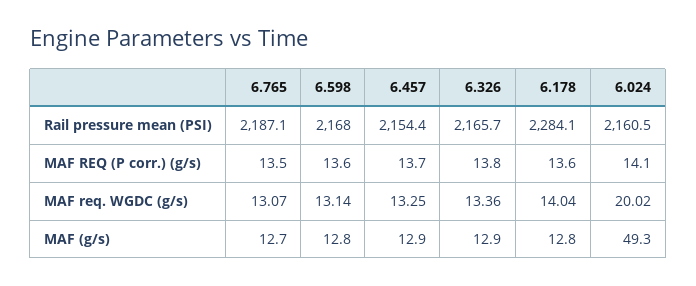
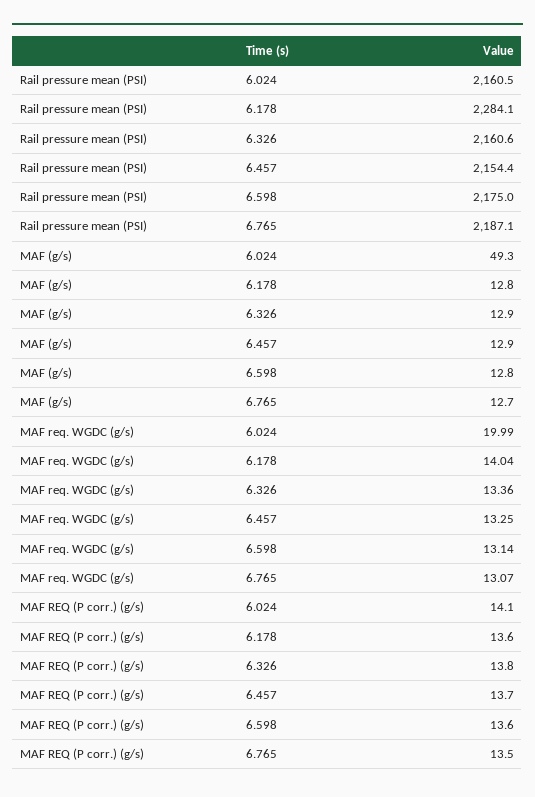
  {
    "6.765": {
      "Rail pressure mean (PSI)": 2187.1,
      "MAF REQ (P corr.) (g/s)": 13.5,
      "MAF req. WGDC (g/s)": 13.07,
      "MAF (g/s)": 12.7
    },
    "6.598": {
-     "Rail pressure mean (PSI)": 2168,
+     "Rail pressure mean (PSI)": 2175,
      "MAF REQ (P corr.) (g/s)": 13.6,
      "MAF req. WGDC (g/s)": 13.14,
      "MAF (g/s)": 12.8
    },
    "6.457": {
      "Rail pressure mean (PSI)": 2154.4,
      "MAF REQ (P corr.) (g/s)": 13.7,
      "MAF req. WGDC (g/s)": 13.25,
      "MAF (g/s)": 12.9
    },
    "6.326": {
-     "Rail pressure mean (PSI)": 2165.7,
+     "Rail pressure mean (PSI)": 2160.6,
      "MAF REQ (P corr.) (g/s)": 13.8,
      "MAF req. WGDC (g/s)": 13.36,
      "MAF (g/s)": 12.9
    },
    "6.178": {
      "Rail pressure mean (PSI)": 2284.1,
      "MAF REQ (P corr.) (g/s)": 13.6,
      "MAF req. WGDC (g/s)": 14.04,
      "MAF (g/s)": 12.8
    },
    "6.024": {
      "Rail pressure mean (PSI)": 2160.5,
      "MAF REQ (P corr.) (g/s)": 14.1,
-     "MAF req. WGDC (g/s)": 20.02,
+     "MAF req. WGDC (g/s)": 19.99,
      "MAF (g/s)": 49.3
    }
  }

